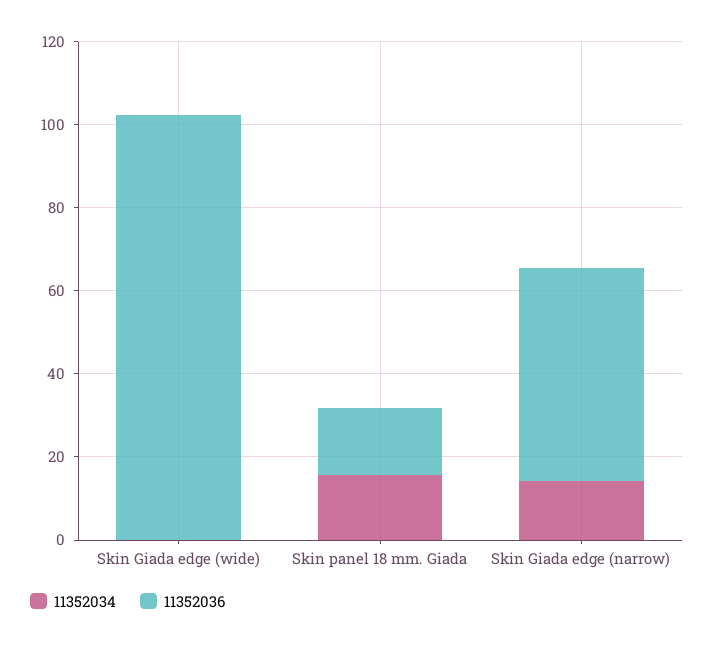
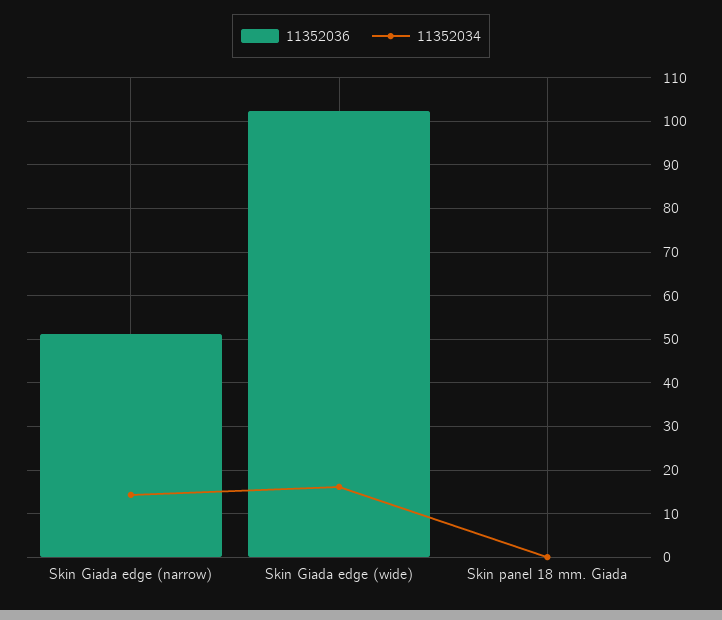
  {
    "11352034": {
-     "Skin Giada edge (wide)": 0,
+     "Skin Giada edge (wide)": 16,
-     "Skin panel 18 mm. Giada": 15,
+     "Skin panel 18 mm. Giada": 0,
      "Skin Giada edge (narrow)": 14
    },
    "11352036": {
      "Skin Giada edge (wide)": 102,
-     "Skin panel 18 mm. Giada": 15,
+     "Skin panel 18 mm. Giada": 0,
      "Skin Giada edge (narrow)": 52
    }
  }

